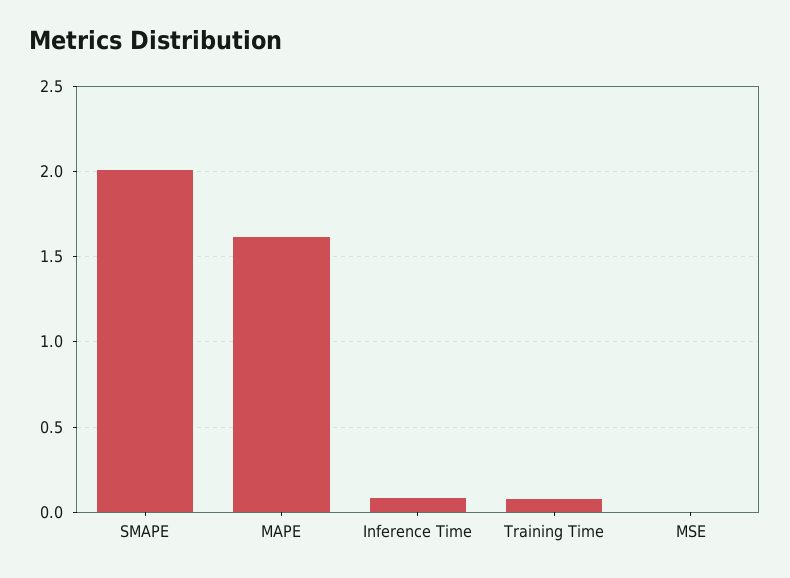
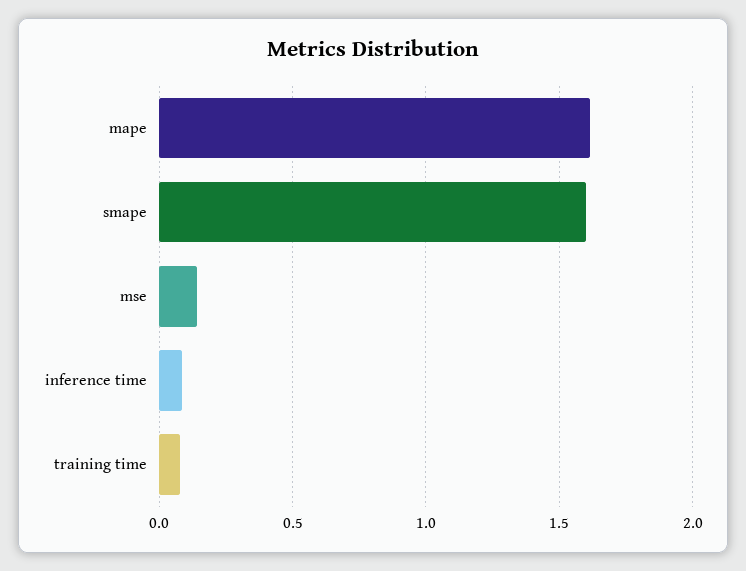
  {
-   "SMAPE": 2,
+   "SMAPE": 1.6,
    "MAPE": 1.6,
    "Inference Time": 0.1,
    "Training Time": 0.1,
-   "MSE": 0
+   "MSE": 0.15
  }

